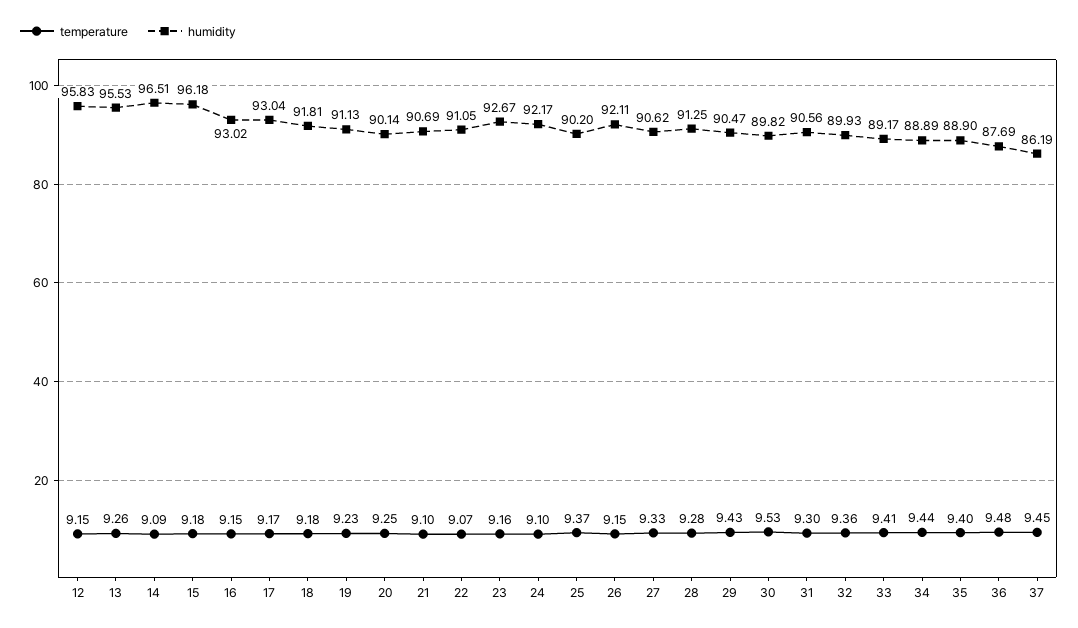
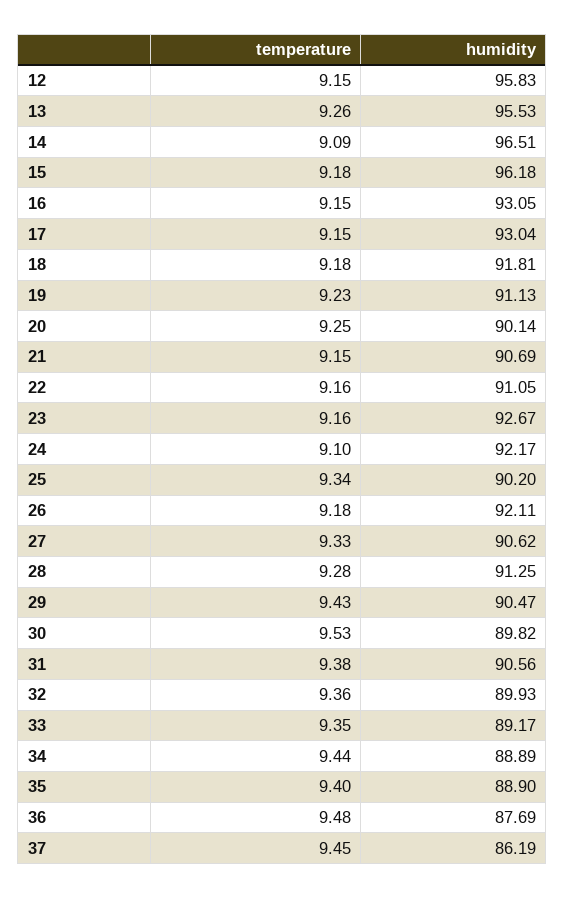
  {
    "temperature": {
      "12": 9.15,
      "13": 9.26,
      "14": 9.09,
      "15": 9.18,
      "16": 9.15,
-     "17": 9.17,
+     "17": 9.15,
      "18": 9.18,
      "19": 9.23,
      "20": 9.25,
-     "21": 9.1,
+     "21": 9.15,
-     "22": 9.07,
+     "22": 9.16,
      "23": 9.16,
      "24": 9.1,
-     "25": 9.37,
+     "25": 9.34,
-     "26": 9.15,
+     "26": 9.18,
      "27": 9.33,
      "28": 9.28,
      "29": 9.43,
      "30": 9.53,
-     "31": 9.3,
+     "31": 9.38,
      "32": 9.36,
-     "33": 9.41,
+     "33": 9.35,
      "34": 9.44,
      "35": 9.4,
      "36": 9.48,
      "37": 9.45
    },
    "humidity": {
      "12": 95.83,
      "13": 95.53,
      "14": 96.51,
      "15": 96.18,
-     "16": 93.02,
+     "16": 93.05,
      "17": 93.04,
      "18": 91.81,
      "19": 91.13,
      "20": 90.14,
      "21": 90.69,
      "22": 91.05,
      "23": 92.67,
      "24": 92.17,
      "25": 90.2,
      "26": 92.11,
      "27": 90.62,
      "28": 91.25,
      "29": 90.47,
      "30": 89.82,
      "31": 90.56,
      "32": 89.93,
      "33": 89.17,
      "34": 88.89,
      "35": 88.9,
      "36": 87.69,
      "37": 86.19
    }
  }

